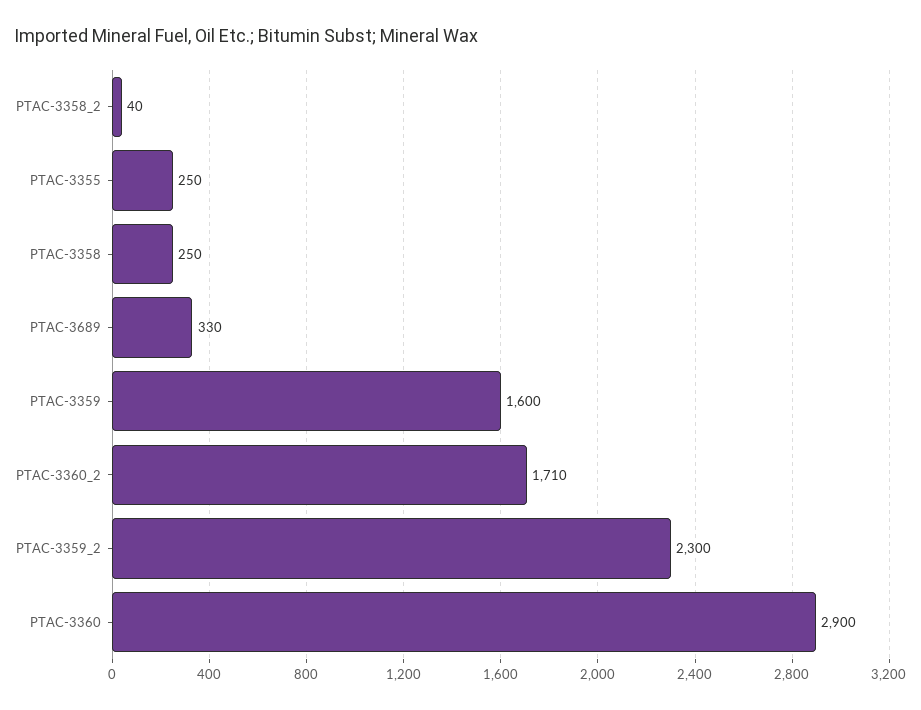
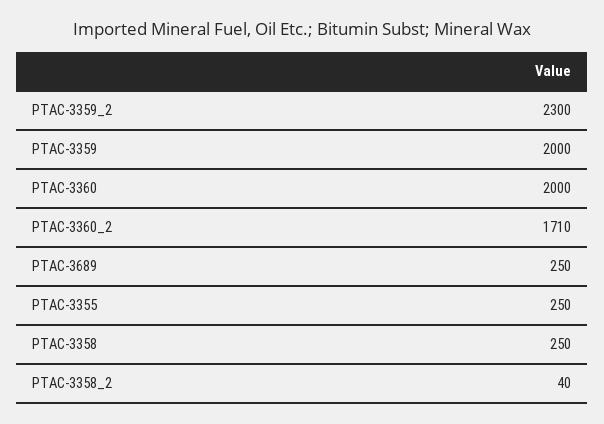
  {
    "PTAC-3358_2": 40,
    "PTAC-3355": 250,
    "PTAC-3358": 250,
-   "PTAC-3689": 330,
+   "PTAC-3689": 250,
-   "PTAC-3359": 1600,
+   "PTAC-3359": 2000,
    "PTAC-3360_2": 1710,
    "PTAC-3359_2": 2300,
-   "PTAC-3360": 2900
+   "PTAC-3360": 2000
  }

